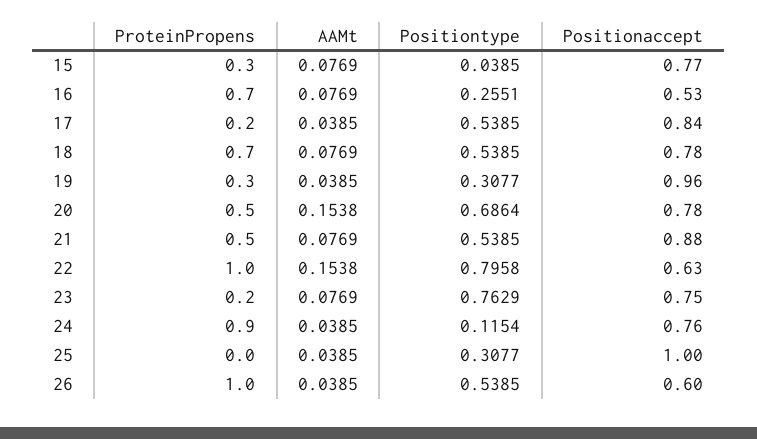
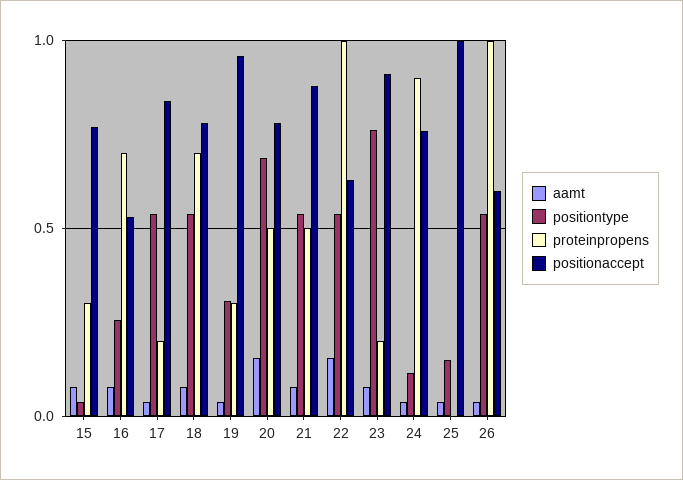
  {
    "ProteinPropens": {
      "15": 0.3,
      "16": 0.7,
      "17": 0.2,
      "18": 0.7,
      "19": 0.3,
      "20": 0.5,
      "21": 0.5,
      "22": 1,
      "23": 0.2,
      "24": 0.9,
      "25": 0,
      "26": 1
    },
    "AAMt": {
      "15": 0.0769,
      "16": 0.0769,
      "17": 0.0385,
      "18": 0.0769,
      "19": 0.0385,
      "20": 0.1538,
      "21": 0.0769,
      "22": 0.1538,
      "23": 0.0769,
      "24": 0.0385,
      "25": 0.0385,
      "26": 0.0385
    },
    "Positiontype": {
      "15": 0.0385,
      "16": 0.2551,
      "17": 0.5385,
      "18": 0.5385,
      "19": 0.3077,
      "20": 0.6864,
      "21": 0.5385,
-     "22": 0.7958,
+     "22": 0.55,
      "23": 0.7629,
      "24": 0.1154,
-     "25": 0.3077,
+     "25": 0.15,
      "26": 0.5385
    },
    "Positionaccept": {
      "15": 0.77,
      "16": 0.53,
      "17": 0.84,
      "18": 0.78,
      "19": 0.96,
      "20": 0.78,
      "21": 0.88,
      "22": 0.63,
-     "23": 0.75,
+     "23": 0.9,
      "24": 0.76,
      "25": 1,
      "26": 0.6
    }
  }

